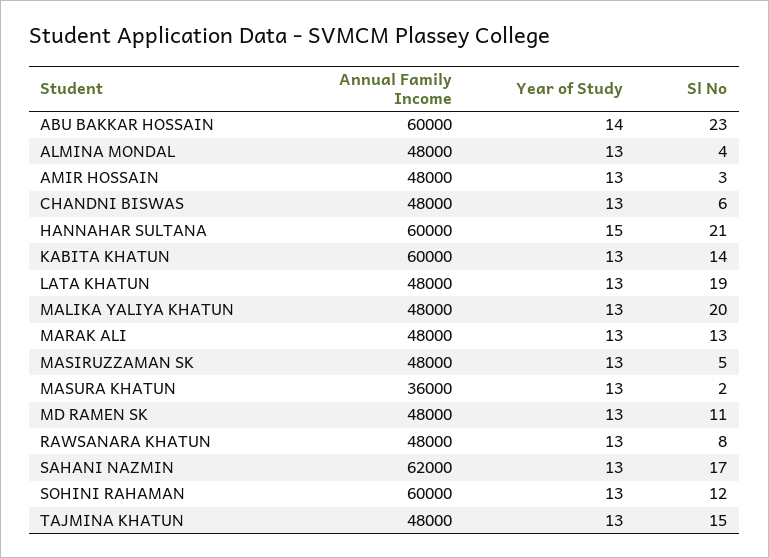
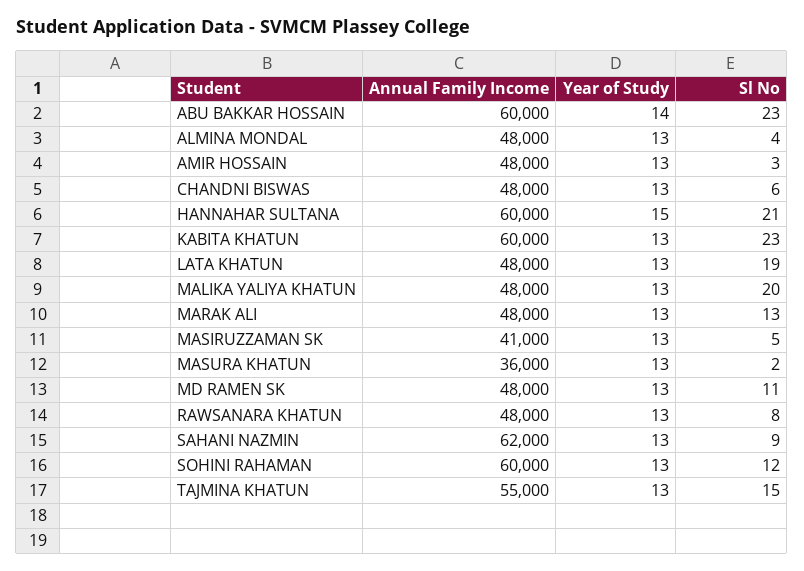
  {
    "Annual Family Income": {
      "ABU BAKKAR HOSSAIN": 60000,
      "ALMINA MONDAL": 48000,
      "AMIR HOSSAIN": 48000,
      "CHANDNI BISWAS": 48000,
      "HANNAHAR SULTANA": 60000,
      "KABITA KHATUN": 60000,
      "LATA KHATUN": 48000,
      "MALIKA YALIYA KHATUN": 48000,
      "MARAK ALI": 48000,
-     "MASIRUZZAMAN SK": 48000,
+     "MASIRUZZAMAN SK": 41000,
      "MASURA KHATUN": 36000,
      "MD RAMEN SK": 48000,
      "RAWSANARA KHATUN": 48000,
      "SAHANI NAZMIN": 62000,
      "SOHINI RAHAMAN": 60000,
-     "TAJMINA KHATUN": 48000
+     "TAJMINA KHATUN": 55000
    },
    "Year of Study": {
      "ABU BAKKAR HOSSAIN": 14,
      "ALMINA MONDAL": 13,
      "AMIR HOSSAIN": 13,
      "CHANDNI BISWAS": 13,
      "HANNAHAR SULTANA": 15,
      "KABITA KHATUN": 13,
      "LATA KHATUN": 13,
      "MALIKA YALIYA KHATUN": 13,
      "MARAK ALI": 13,
      "MASIRUZZAMAN SK": 13,
      "MASURA KHATUN": 13,
      "MD RAMEN SK": 13,
      "RAWSANARA KHATUN": 13,
      "SAHANI NAZMIN": 13,
      "SOHINI RAHAMAN": 13,
      "TAJMINA KHATUN": 13
    },
    "Sl No": {
      "ABU BAKKAR HOSSAIN": 23,
      "ALMINA MONDAL": 4,
      "AMIR HOSSAIN": 3,
      "CHANDNI BISWAS": 6,
      "HANNAHAR SULTANA": 21,
-     "KABITA KHATUN": 14,
+     "KABITA KHATUN": 23,
      "LATA KHATUN": 19,
      "MALIKA YALIYA KHATUN": 20,
      "MARAK ALI": 13,
      "MASIRUZZAMAN SK": 5,
      "MASURA KHATUN": 2,
      "MD RAMEN SK": 11,
      "RAWSANARA KHATUN": 8,
-     "SAHANI NAZMIN": 17,
+     "SAHANI NAZMIN": 9,
      "SOHINI RAHAMAN": 12,
      "TAJMINA KHATUN": 15
    }
  }

